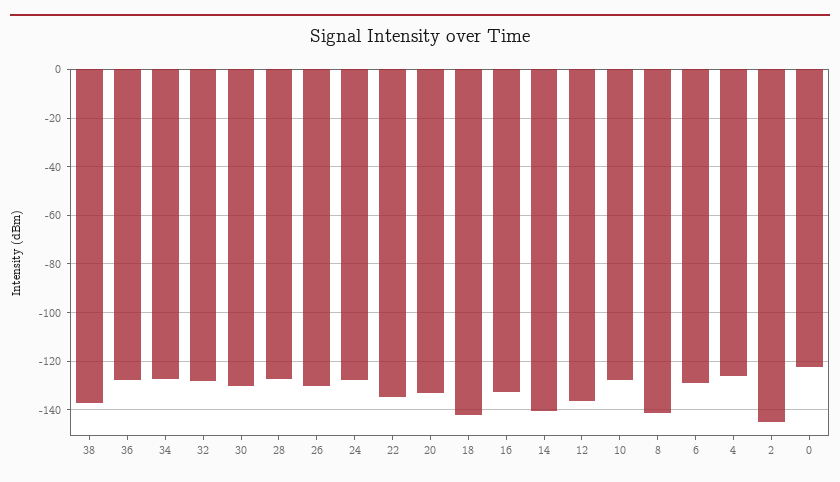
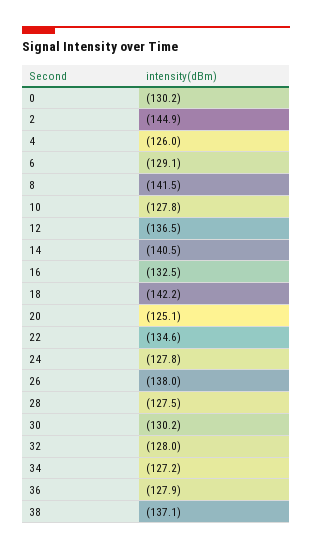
  {
    "38": -137.1,
    "36": -127.9,
    "34": -127.2,
    "32": -128,
    "30": -130.2,
    "28": -127.5,
-   "26": -130,
+   "26": -138,
    "24": -127.8,
    "22": -134.6,
-   "20": -132.5,
+   "20": -125.1,
    "18": -142.2,
    "16": -132.5,
    "14": -140.5,
    "12": -136.5,
    "10": -127.8,
    "8": -141.5,
    "6": -129.1,
    "4": -126,
    "2": -144.9,
-   "0": -122.5
+   "0": -130.2
  }

